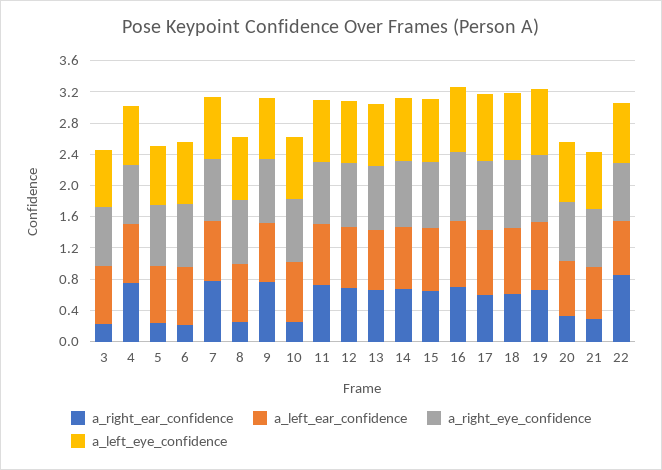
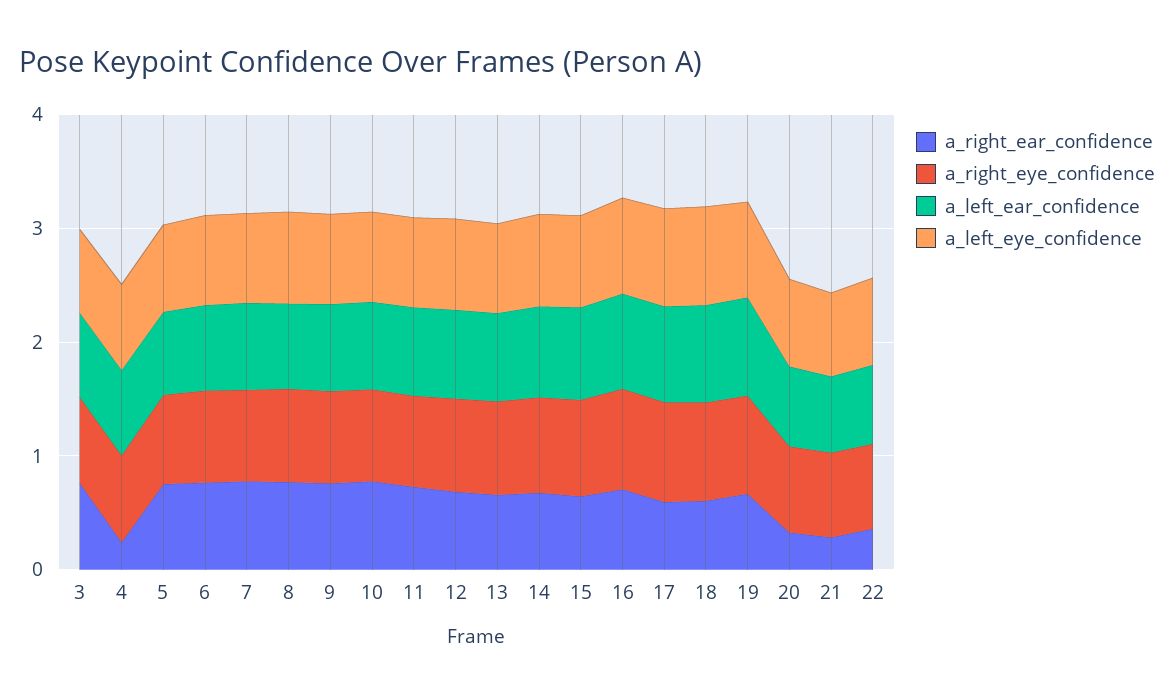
  {
    "a_right_ear_confidence": {
-     "3": 0.2,
+     "3": 0.8,
-     "4": 0.8,
+     "4": 0.2,
-     "5": 0.2,
+     "5": 0.8,
-     "6": 0.2,
+     "6": 0.8,
      "7": 0.8,
-     "8": 0.2,
+     "8": 0.8,
      "9": 0.8,
-     "10": 0.2,
+     "10": 0.8,
      "11": 0.8,
      "12": 0.6,
      "13": 0.6,
      "14": 0.6,
      "15": 0.6,
      "16": 0.8,
      "17": 0.6,
      "18": 0.6,
      "19": 0.6,
      "20": 0.4,
      "21": 0.2,
-     "22": 0.8
+     "22": 0.4
    },
    "a_left_ear_confidence": {
      "3": 0.8,
      "4": 0.8,
      "5": 0.8,
      "6": 0.8,
      "7": 0.8,
      "8": 0.8,
      "9": 0.8,
      "10": 0.8,
      "11": 0.8,
      "12": 0.8,
      "13": 0.8,
      "14": 0.8,
      "15": 0.8,
      "16": 0.8,
      "17": 0.8,
      "18": 0.8,
      "19": 0.8,
      "20": 0.8,
      "21": 0.6,
      "22": 0.6
    },
    "a_right_eye_confidence": {
      "3": 0.8,
      "4": 0.8,
      "5": 0.8,
      "6": 0.8,
      "7": 0.8,
      "8": 0.8,
      "9": 0.8,
      "10": 0.8,
      "11": 0.8,
      "12": 0.8,
      "13": 0.8,
      "14": 0.8,
      "15": 0.8,
      "16": 0.8,
      "17": 0.8,
      "18": 0.8,
      "19": 0.8,
      "20": 0.8,
      "21": 0.8,
      "22": 0.8
    },
    "a_left_eye_confidence": {
      "3": 0.8,
      "4": 0.8,
      "5": 0.8,
      "6": 0.8,
      "7": 0.8,
      "8": 0.8,
      "9": 0.8,
      "10": 0.8,
      "11": 0.8,
      "12": 0.8,
      "13": 0.8,
      "14": 0.8,
      "15": 0.8,
      "16": 0.8,
      "17": 0.8,
      "18": 0.8,
      "19": 0.8,
      "20": 0.8,
      "21": 0.8,
      "22": 0.8
    }
  }

